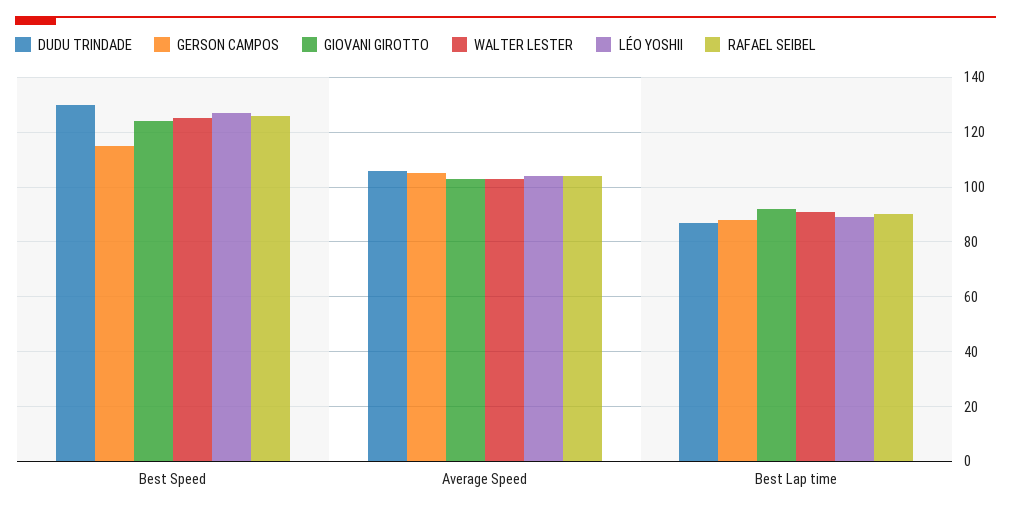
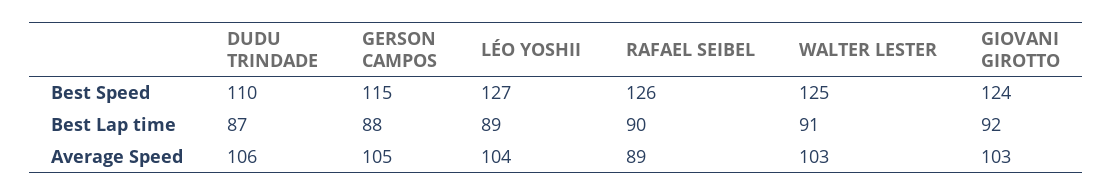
  {
    "DUDU TRINDADE": {
-     "Best Speed": 130,
+     "Best Speed": 110,
      "Average Speed": 106,
      "Best Lap time": 87
    },
    "GERSON CAMPOS": {
      "Best Speed": 115,
      "Average Speed": 105,
      "Best Lap time": 88
    },
    "GIOVANI GIROTTO": {
      "Best Speed": 124,
      "Average Speed": 103,
      "Best Lap time": 92
    },
    "WALTER LESTER": {
      "Best Speed": 125,
      "Average Speed": 103,
      "Best Lap time": 91
    },
    "LÉO YOSHII": {
      "Best Speed": 127,
      "Average Speed": 104,
      "Best Lap time": 89
    },
    "RAFAEL SEIBEL": {
      "Best Speed": 126,
-     "Average Speed": 105,
+     "Average Speed": 89,
      "Best Lap time": 90
    }
  }

